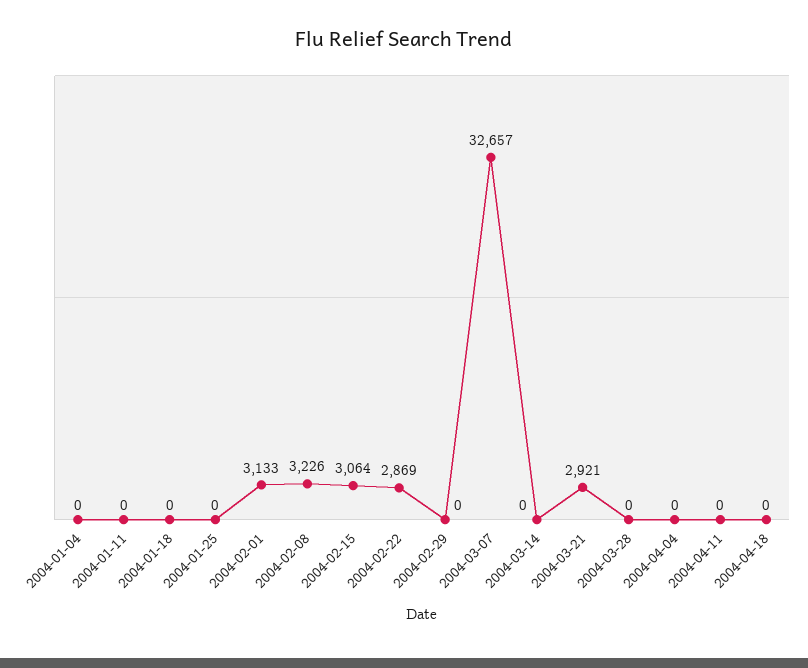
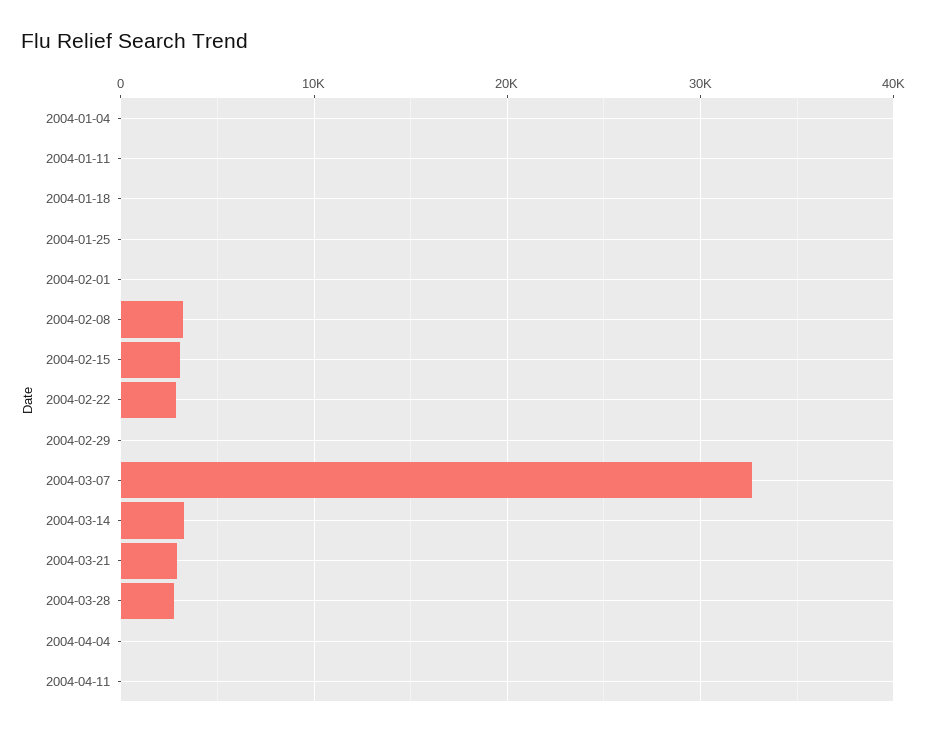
  {
    "2004-01-04": 0,
    "2004-01-11": 0,
    "2004-01-18": 0,
    "2004-01-25": 0,
-   "2004-02-01": 3133,
+   "2004-02-01": 0,
    "2004-02-08": 3226,
    "2004-02-15": 3064,
    "2004-02-22": 2869,
    "2004-02-29": 0,
    "2004-03-07": 32657,
-   "2004-03-14": 0,
+   "2004-03-14": 3000,
    "2004-03-21": 2921,
-   "2004-03-28": 0,
+   "2004-03-28": 3000,
    "2004-04-04": 0,
-   "2004-04-11": 0,
+   "2004-04-11": 0
-   "2004-04-18": 0
  }

